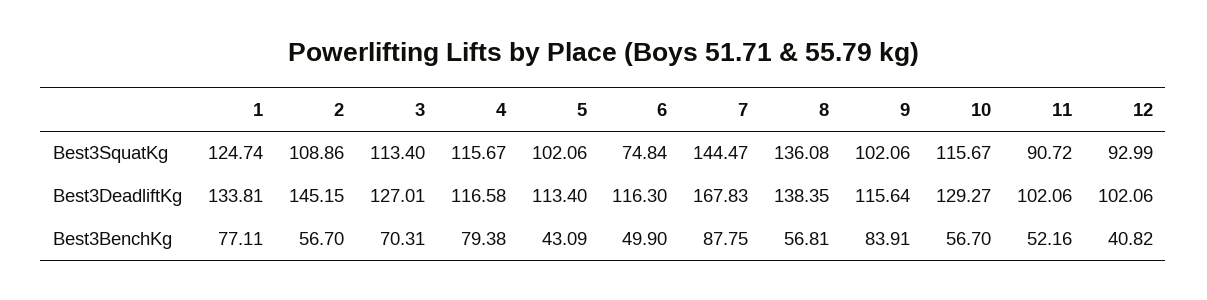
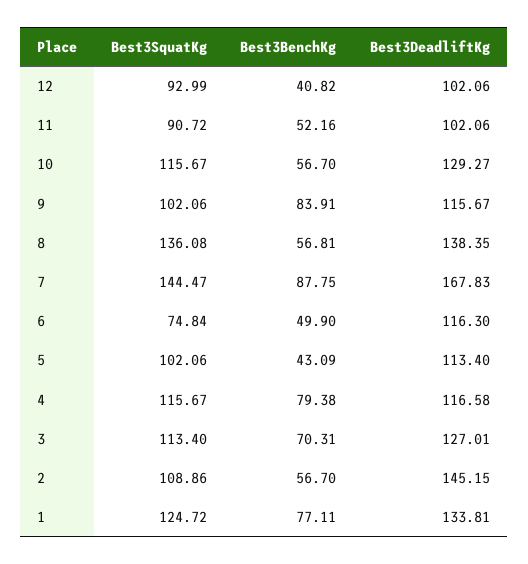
  {
    "1": {
-     "Best3SquatKg": 124.74,
+     "Best3SquatKg": 124.72,
      "Best3DeadliftKg": 133.81,
      "Best3BenchKg": 77.11
    },
    "2": {
      "Best3SquatKg": 108.86,
      "Best3DeadliftKg": 145.15,
      "Best3BenchKg": 56.7
    },
    "3": {
      "Best3SquatKg": 113.4,
      "Best3DeadliftKg": 127.01,
      "Best3BenchKg": 70.31
    },
    "4": {
      "Best3SquatKg": 115.67,
      "Best3DeadliftKg": 116.58,
      "Best3BenchKg": 79.38
    },
    "5": {
      "Best3SquatKg": 102.06,
      "Best3DeadliftKg": 113.4,
      "Best3BenchKg": 43.09
    },
    "6": {
      "Best3SquatKg": 74.84,
      "Best3DeadliftKg": 116.3,
      "Best3BenchKg": 49.9
    },
    "7": {
      "Best3SquatKg": 144.47,
      "Best3DeadliftKg": 167.83,
      "Best3BenchKg": 87.75
    },
    "8": {
      "Best3SquatKg": 136.08,
      "Best3DeadliftKg": 138.35,
      "Best3BenchKg": 56.81
    },
    "9": {
      "Best3SquatKg": 102.06,
-     "Best3DeadliftKg": 115.64,
+     "Best3DeadliftKg": 115.67,
      "Best3BenchKg": 83.91
    },
    "10": {
      "Best3SquatKg": 115.67,
      "Best3DeadliftKg": 129.27,
      "Best3BenchKg": 56.7
    },
    "11": {
      "Best3SquatKg": 90.72,
      "Best3DeadliftKg": 102.06,
      "Best3BenchKg": 52.16
    },
    "12": {
      "Best3SquatKg": 92.99,
      "Best3DeadliftKg": 102.06,
      "Best3BenchKg": 40.82
    }
  }

